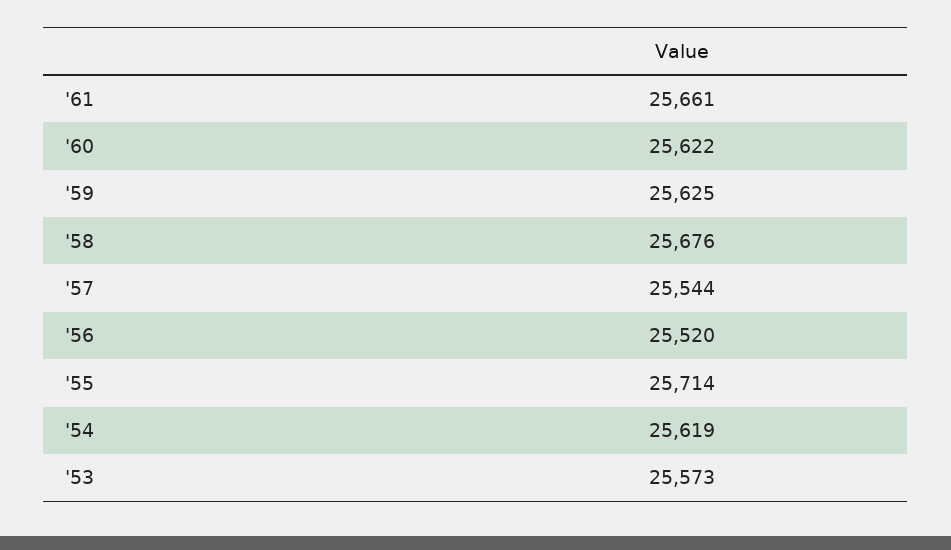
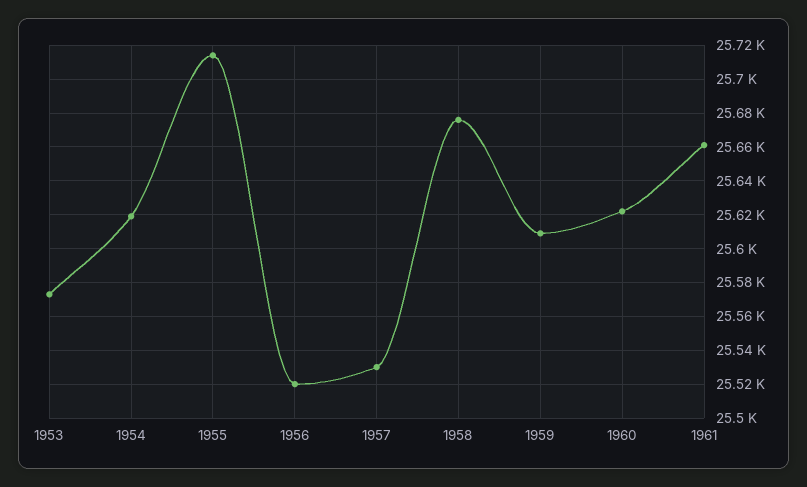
  {
    "'61": 25661,
    "'60": 25622,
-   "'59": 25625,
+   "'59": 25610,
    "'58": 25676,
-   "'57": 25544,
+   "'57": 25530,
    "'56": 25520,
    "'55": 25714,
    "'54": 25619,
    "'53": 25573
  }

